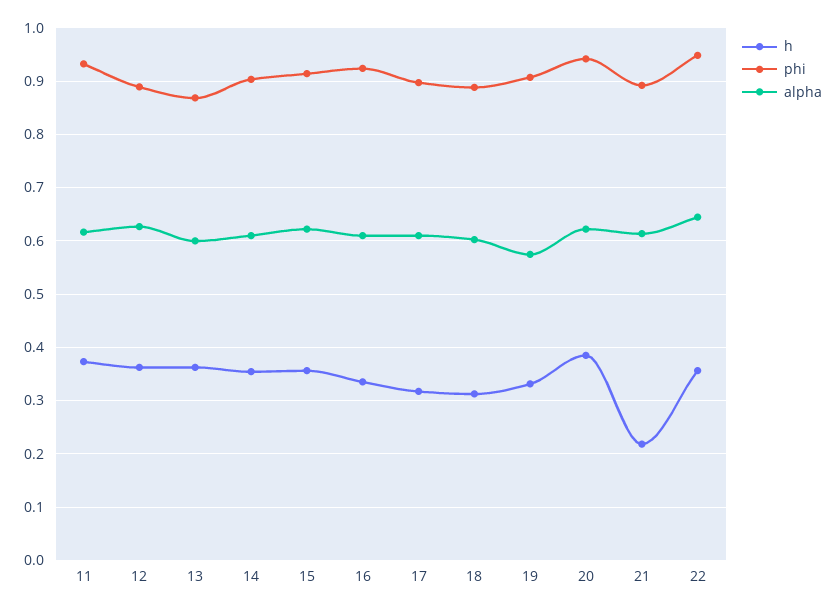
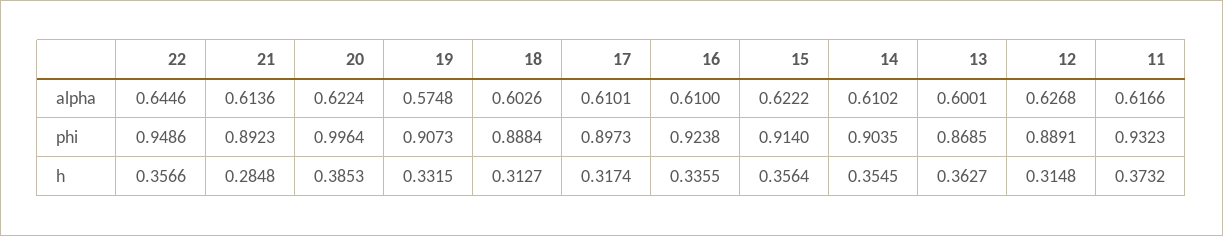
  {
    "h": {
      "11": 0.3732,
-     "12": 0.36,
+     "12": 0.3148,
      "13": 0.3627,
      "14": 0.3545,
      "15": 0.3564,
      "16": 0.3355,
      "17": 0.3174,
      "18": 0.3127,
      "19": 0.3315,
      "20": 0.3853,
-     "21": 0.22,
+     "21": 0.2848,
      "22": 0.3566
    },
    "phi": {
      "11": 0.9323,
      "12": 0.8891,
      "13": 0.8685,
      "14": 0.9035,
      "15": 0.914,
      "16": 0.9238,
      "17": 0.8973,
      "18": 0.8884,
      "19": 0.9073,
-     "20": 0.94,
+     "20": 0.9964,
      "21": 0.8923,
      "22": 0.9486
    },
    "alpha": {
      "11": 0.6166,
      "12": 0.6268,
      "13": 0.6001,
      "14": 0.6102,
      "15": 0.6222,
      "16": 0.61,
      "17": 0.6101,
      "18": 0.6026,
      "19": 0.5748,
      "20": 0.6224,
      "21": 0.6136,
      "22": 0.6446
    }
  }

